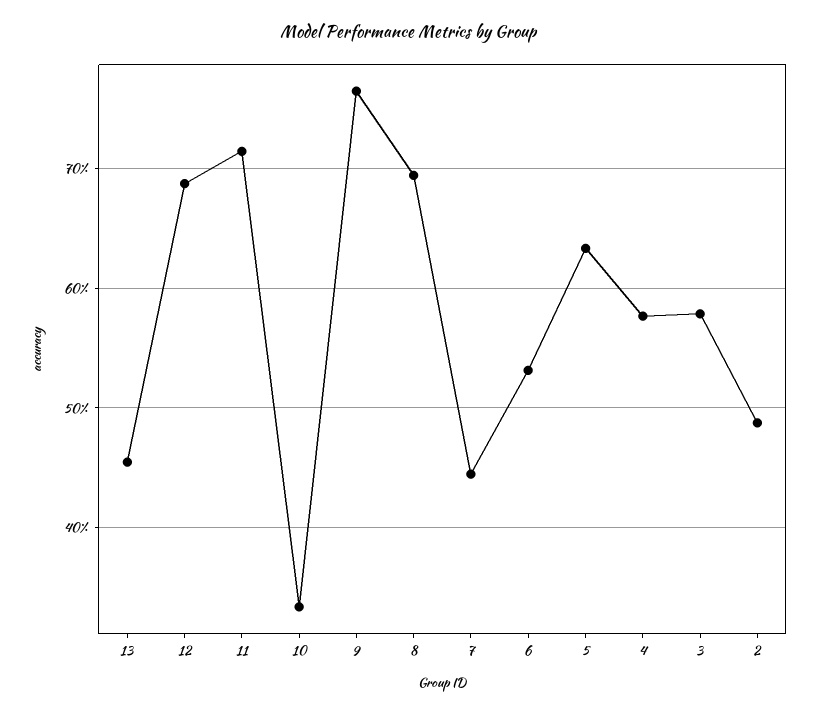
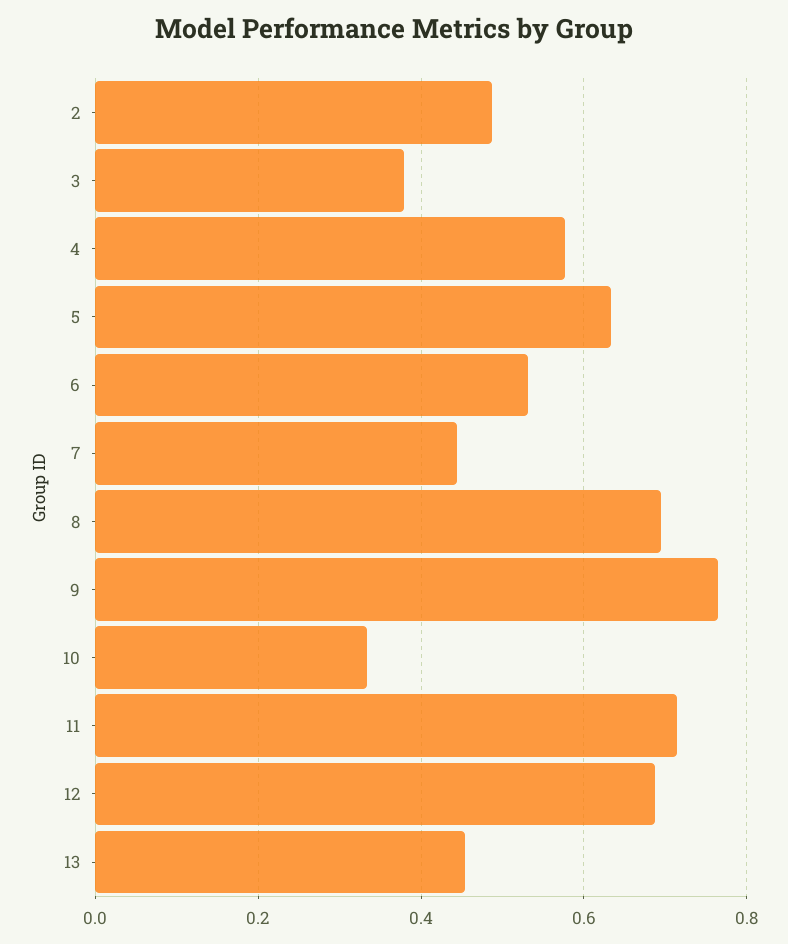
  {
    "13": 0.45,
    "12": 0.69,
    "11": 0.71,
    "10": 0.33,
    "9": 0.76,
    "8": 0.69,
    "7": 0.44,
    "6": 0.53,
    "5": 0.63,
    "4": 0.58,
-   "3": 0.58,
+   "3": 0.38,
    "2": 0.49
  }

